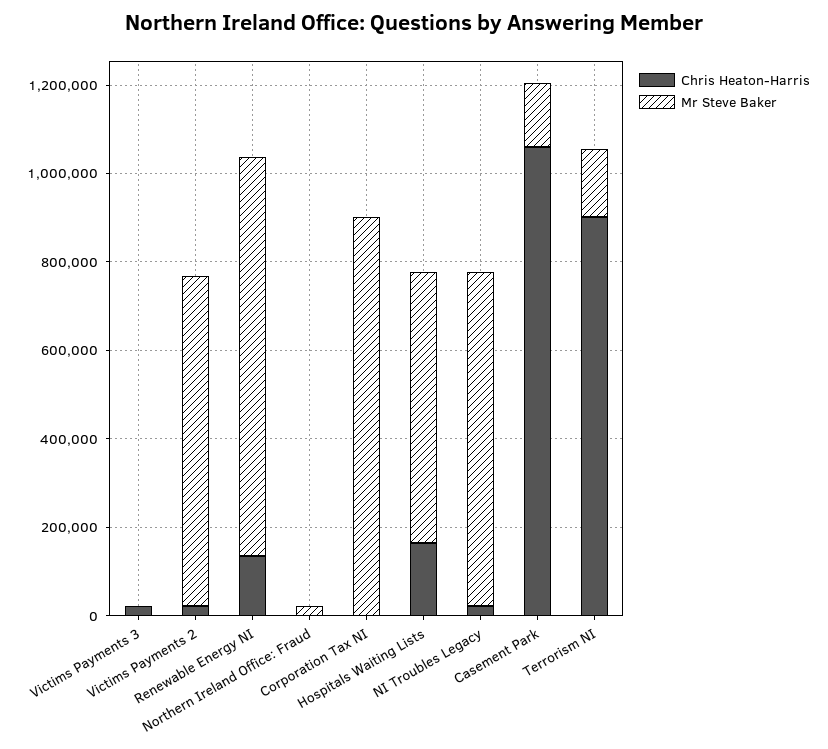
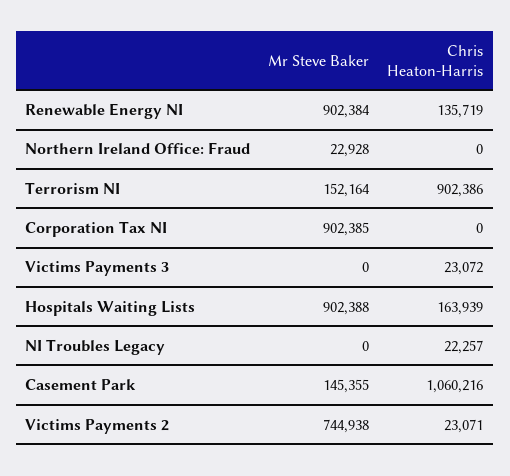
  {
    "Chris Heaton-Harris": {
      "Victims Payments 3": 23072,
      "Victims Payments 2": 23071,
      "Renewable Energy NI": 135719,
      "Northern Ireland Office: Fraud": 0,
      "Corporation Tax NI": 0,
      "Hospitals Waiting Lists": 163939,
      "NI Troubles Legacy": 22257,
      "Casement Park": 1060216,
      "Terrorism NI": 902386
    },
    "Mr Steve Baker": {
      "Victims Payments 3": 0,
      "Victims Payments 2": 744938,
      "Renewable Energy NI": 902384,
      "Northern Ireland Office: Fraud": 22928,
      "Corporation Tax NI": 902385,
-     "Hospitals Waiting Lists": 600000,
+     "Hospitals Waiting Lists": 902388,
-     "NI Troubles Legacy": 750000,
+     "NI Troubles Legacy": 0,
      "Casement Park": 145355,
      "Terrorism NI": 152164
    }
  }

